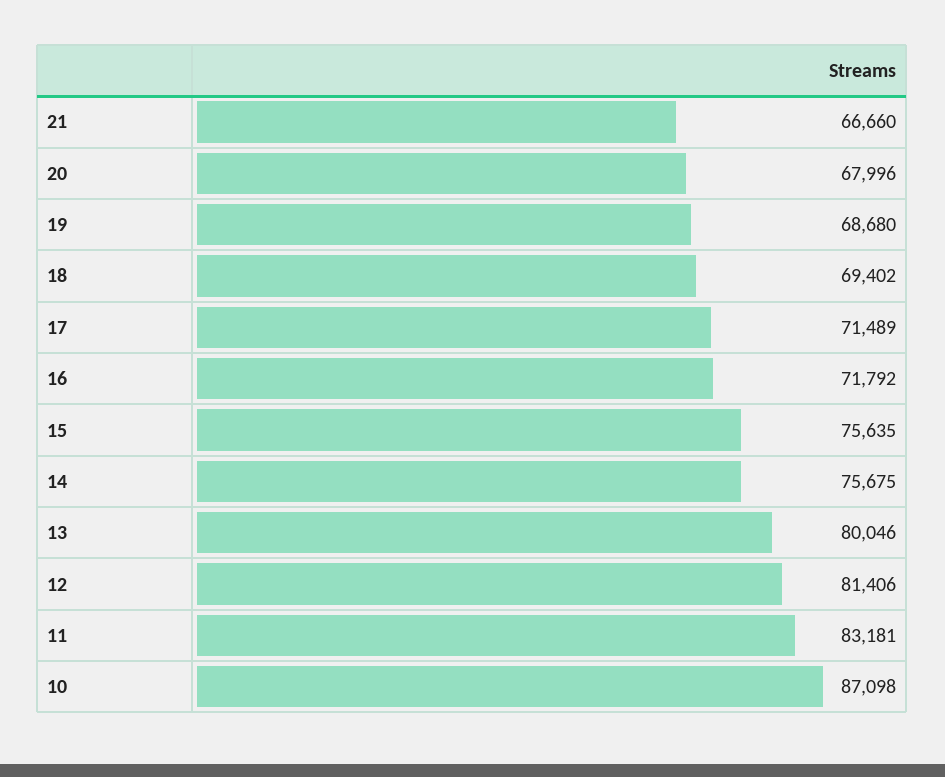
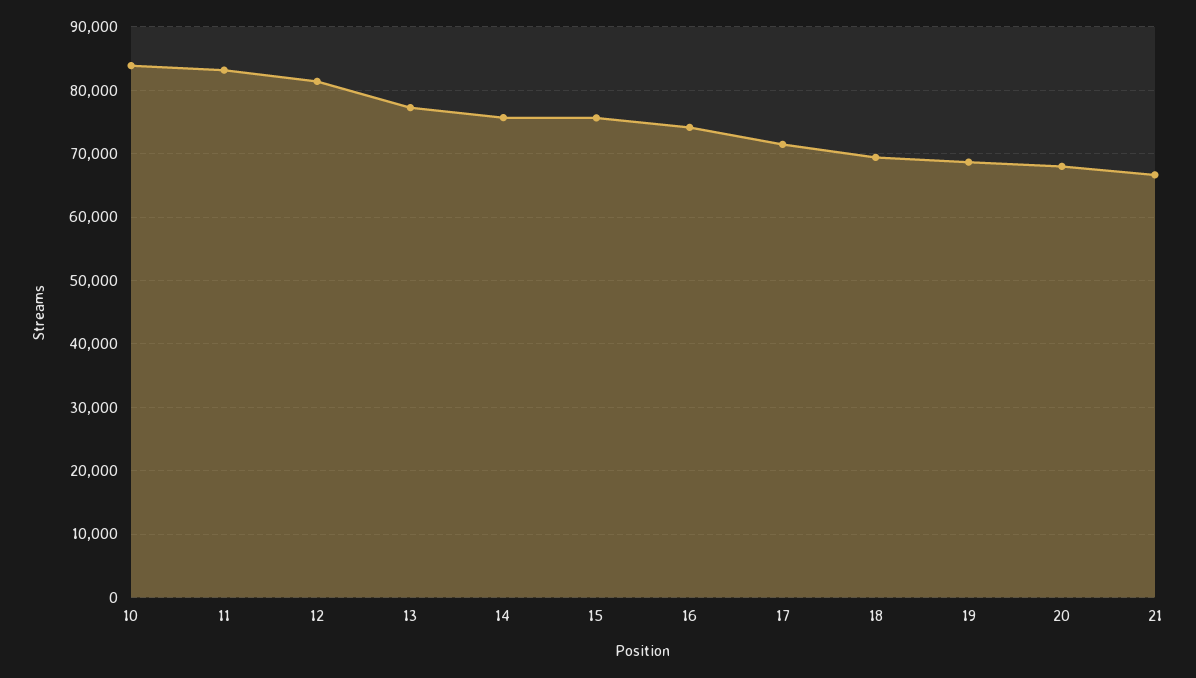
  {
    "21": 66660,
    "20": 67996,
    "19": 68680,
    "18": 69402,
    "17": 71489,
-   "16": 71792,
+   "16": 74000,
    "15": 75635,
    "14": 75675,
-   "13": 80046,
+   "13": 77000,
    "12": 81406,
    "11": 83181,
-   "10": 87098
+   "10": 84000
  }

